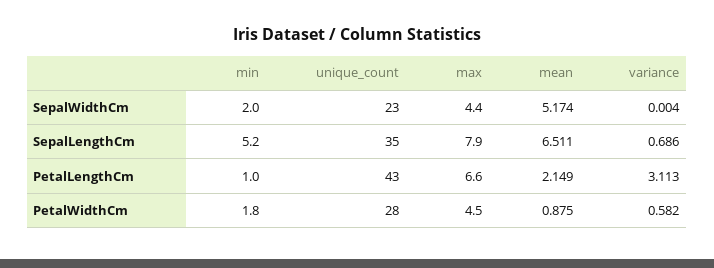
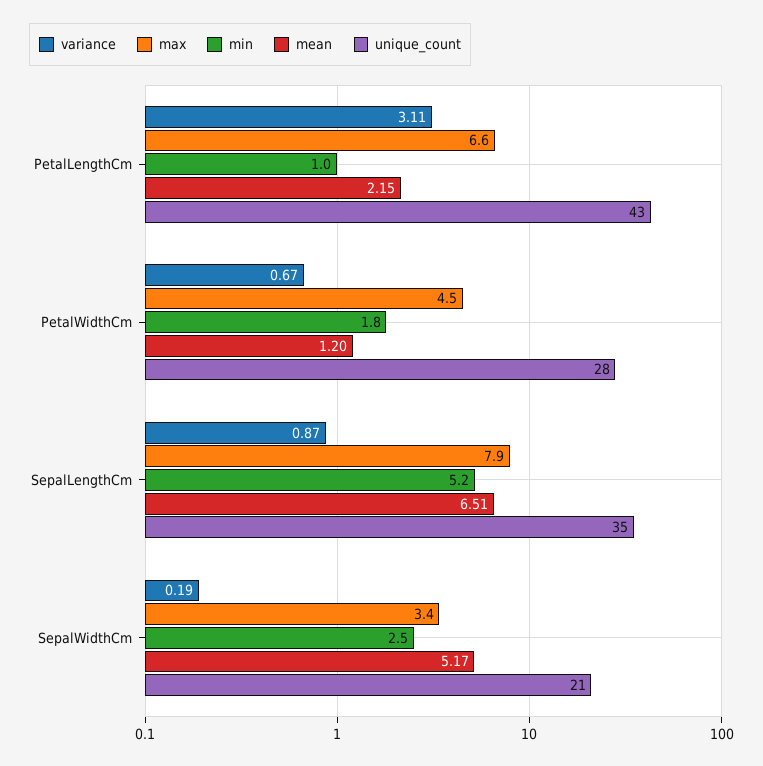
  {
    "min": {
-     "SepalWidthCm": 2,
+     "SepalWidthCm": 2.5,
      "SepalLengthCm": 5.2,
      "PetalLengthCm": 1,
      "PetalWidthCm": 1.8
    },
    "unique_count": {
-     "SepalWidthCm": 23,
+     "SepalWidthCm": 21,
      "SepalLengthCm": 35,
      "PetalLengthCm": 43,
      "PetalWidthCm": 28
    },
    "max": {
-     "SepalWidthCm": 4.4,
+     "SepalWidthCm": 3.4,
      "SepalLengthCm": 7.9,
      "PetalLengthCm": 6.6,
      "PetalWidthCm": 4.5
    },
    "mean": {
      "SepalWidthCm": 5.174,
      "SepalLengthCm": 6.511,
      "PetalLengthCm": 2.149,
-     "PetalWidthCm": 0.875
+     "PetalWidthCm": 1.2
    },
    "variance": {
-     "SepalWidthCm": 0.004,
+     "SepalWidthCm": 0.19,
-     "SepalLengthCm": 0.686,
+     "SepalLengthCm": 0.87,
      "PetalLengthCm": 3.113,
-     "PetalWidthCm": 0.582
+     "PetalWidthCm": 0.67
    }
  }

